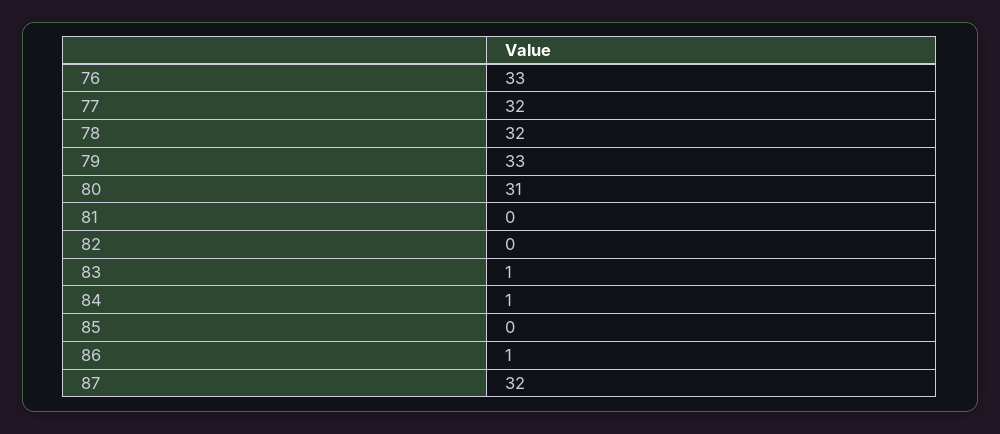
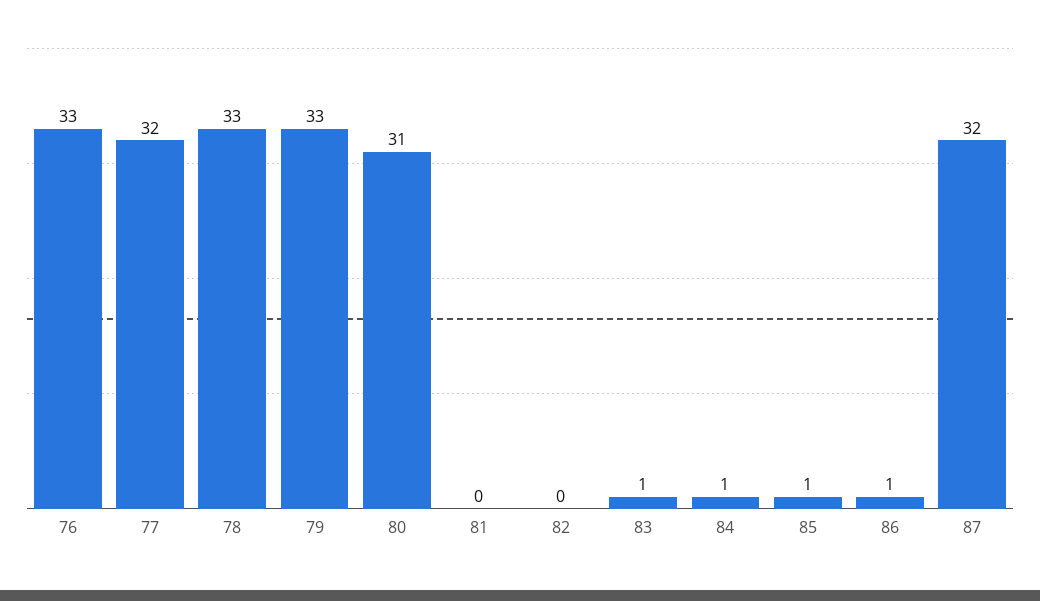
  {
    "76": 33,
    "77": 32,
-   "78": 32,
+   "78": 33,
    "79": 33,
    "80": 31,
    "81": 0,
    "82": 0,
    "83": 1,
    "84": 1,
-   "85": 0,
+   "85": 1,
    "86": 1,
    "87": 32
  }

